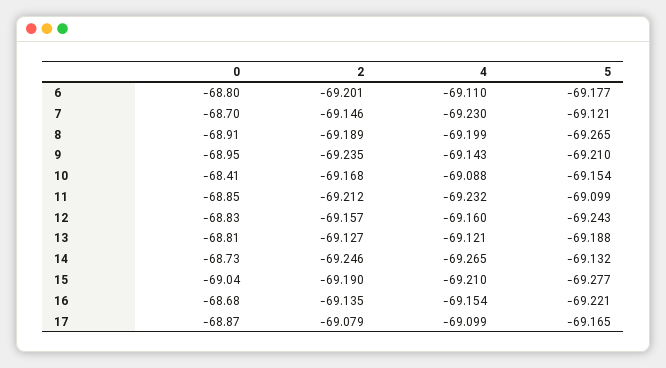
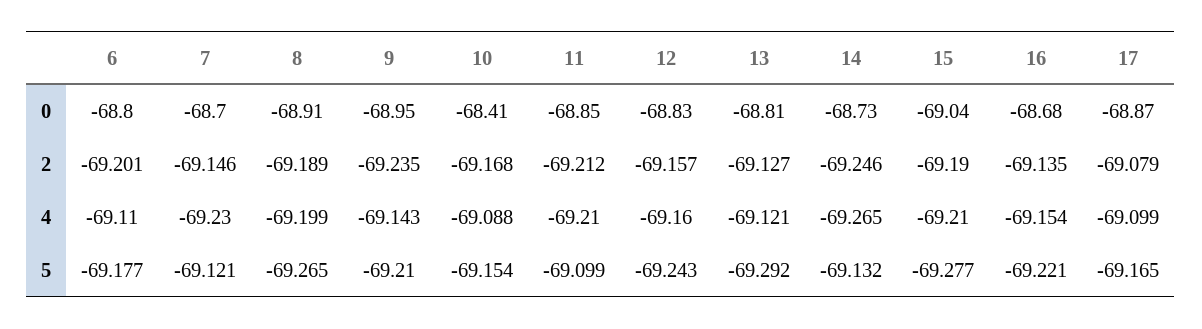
  {
    "0": {
      "6": -68.8,
      "7": -68.7,
      "8": -68.91,
      "9": -68.95,
      "10": -68.41,
      "11": -68.85,
      "12": -68.83,
      "13": -68.81,
      "14": -68.73,
      "15": -69.04,
      "16": -68.68,
      "17": -68.87
    },
    "2": {
      "6": -69.201,
      "7": -69.146,
      "8": -69.189,
      "9": -69.235,
      "10": -69.168,
      "11": -69.212,
      "12": -69.157,
      "13": -69.127,
      "14": -69.246,
      "15": -69.19,
      "16": -69.135,
      "17": -69.079
    },
    "4": {
      "6": -69.11,
      "7": -69.23,
      "8": -69.199,
      "9": -69.143,
      "10": -69.088,
-     "11": -69.232,
+     "11": -69.21,
      "12": -69.16,
      "13": -69.121,
      "14": -69.265,
      "15": -69.21,
      "16": -69.154,
      "17": -69.099
    },
    "5": {
      "6": -69.177,
      "7": -69.121,
      "8": -69.265,
      "9": -69.21,
      "10": -69.154,
      "11": -69.099,
      "12": -69.243,
-     "13": -69.188,
+     "13": -69.292,
      "14": -69.132,
      "15": -69.277,
      "16": -69.221,
      "17": -69.165
    }
  }

